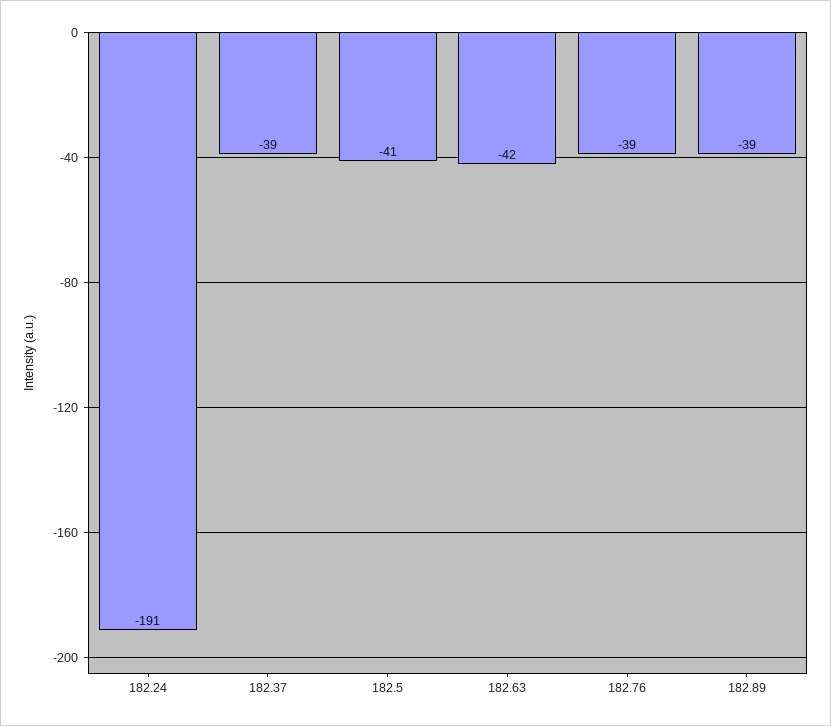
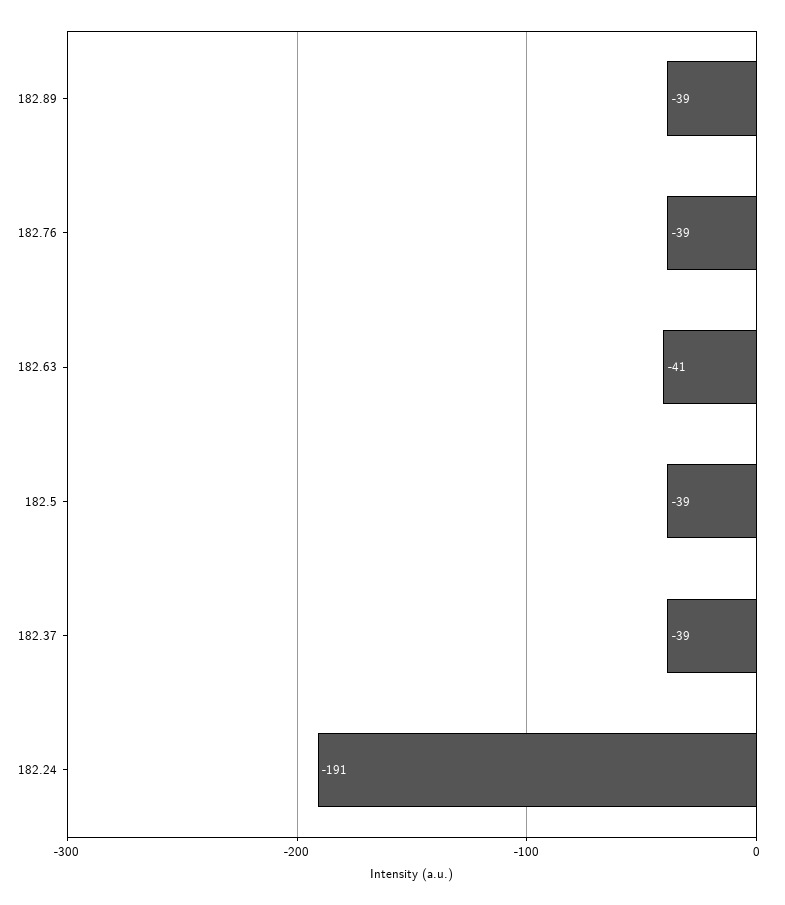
  {
    "182.24": -191,
    "182.37": -39,
-   "182.5": -41,
+   "182.5": -39,
-   "182.63": -42,
+   "182.63": -41,
    "182.76": -39,
    "182.89": -39
  }

